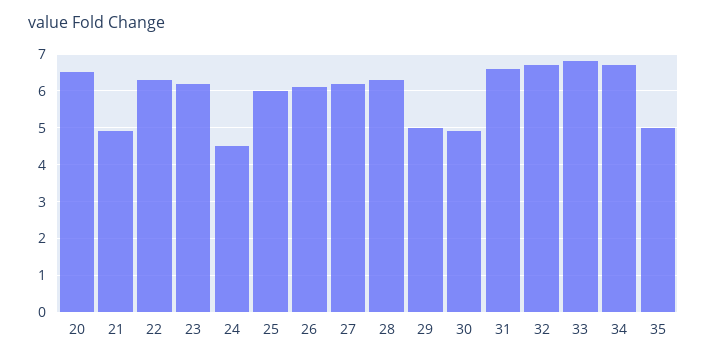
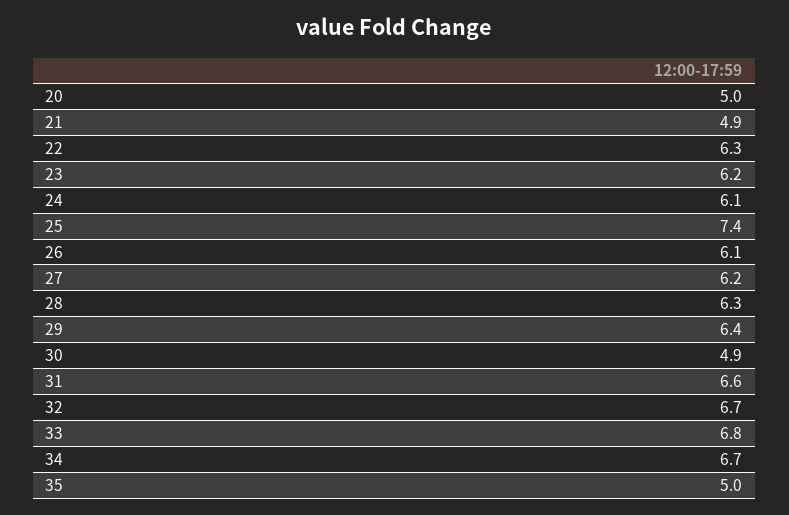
  {
-   "20": 6.5,
+   "20": 5,
    "21": 4.9,
    "22": 6.3,
    "23": 6.2,
-   "24": 4.5,
+   "24": 6.1,
-   "25": 6,
+   "25": 7.4,
    "26": 6.1,
    "27": 6.2,
    "28": 6.3,
-   "29": 5,
+   "29": 6.4,
    "30": 4.9,
    "31": 6.6,
    "32": 6.7,
    "33": 6.8,
    "34": 6.7,
    "35": 5
  }

